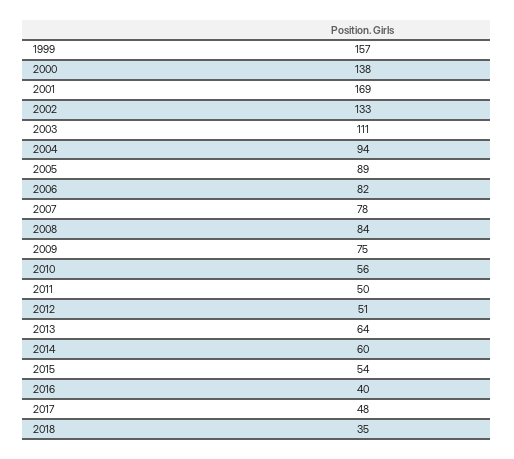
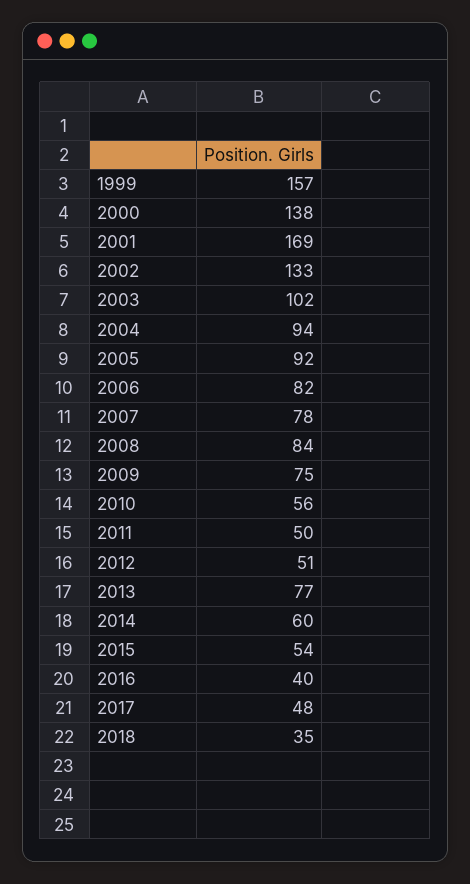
  {
    "1999": 157,
    "2000": 138,
    "2001": 169,
    "2002": 133,
-   "2003": 111,
+   "2003": 102,
    "2004": 94,
-   "2005": 89,
+   "2005": 92,
    "2006": 82,
    "2007": 78,
    "2008": 84,
    "2009": 75,
    "2010": 56,
    "2011": 50,
    "2012": 51,
-   "2013": 64,
+   "2013": 77,
    "2014": 60,
    "2015": 54,
    "2016": 40,
    "2017": 48,
    "2018": 35
  }

